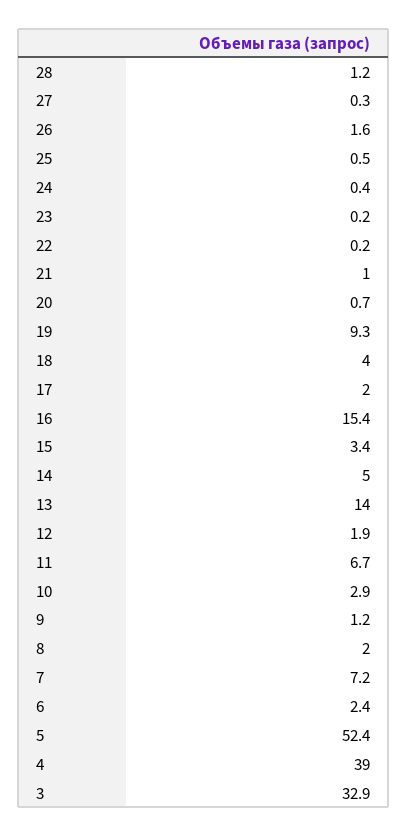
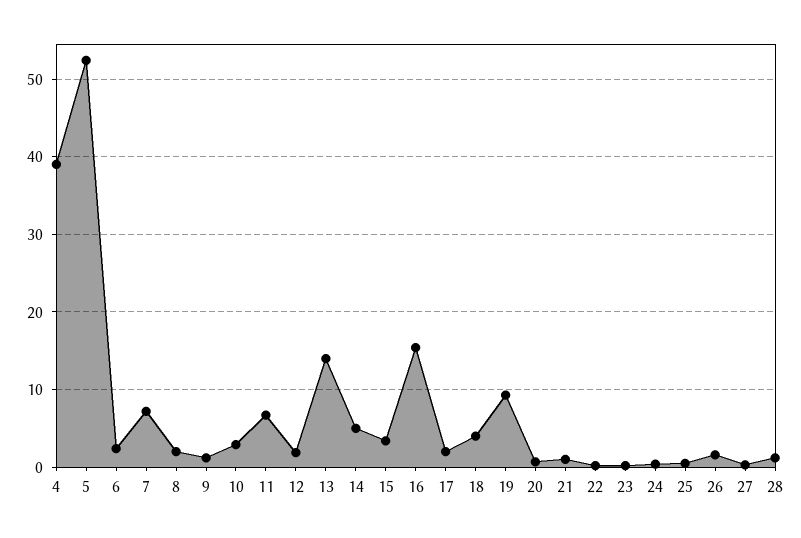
  {
    "28": 1.2,
    "27": 0.3,
    "26": 1.6,
    "25": 0.5,
    "24": 0.4,
    "23": 0.2,
    "22": 0.2,
    "21": 1,
    "20": 0.7,
    "19": 9.3,
    "18": 4,
    "17": 2,
    "16": 15.4,
    "15": 3.4,
    "14": 5,
    "13": 14,
    "12": 1.9,
    "11": 6.7,
    "10": 2.9,
    "9": 1.2,
    "8": 2,
    "7": 7.2,
    "6": 2.4,
    "5": 52.4,
-   "4": 39,
+   "4": 39
-   "3": 32.9
  }

